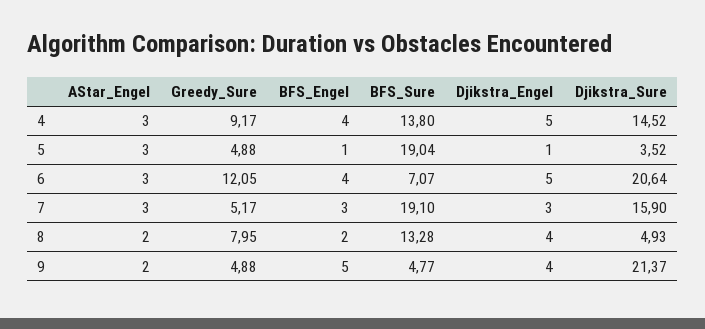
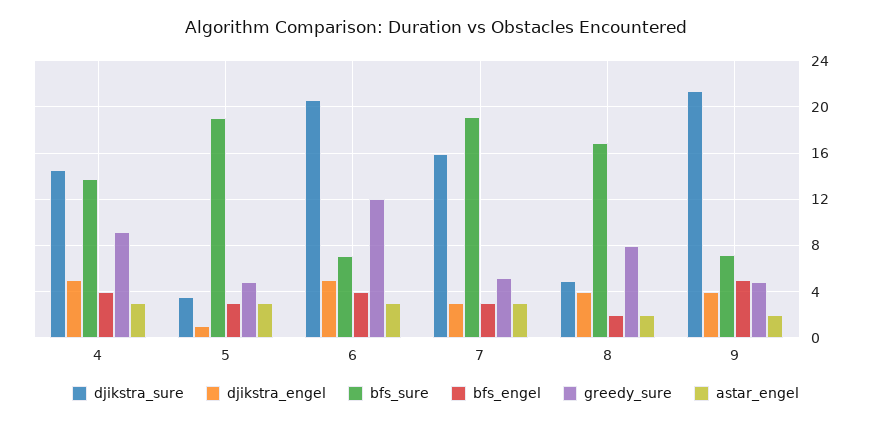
  {
    "AStar_Engel": {
      "4": 3,
      "5": 3,
      "6": 3,
      "7": 3,
      "8": 2,
      "9": 2
    },
    "Greedy_Sure": {
      "4": 9.17,
      "5": 4.88,
      "6": 12.05,
      "7": 5.17,
      "8": 7.95,
      "9": 4.88
    },
    "BFS_Engel": {
      "4": 4,
-     "5": 1,
+     "5": 3,
      "6": 4,
      "7": 3,
      "8": 2,
      "9": 5
    },
    "BFS_Sure": {
      "4": 13.8,
      "5": 19.04,
      "6": 7.07,
      "7": 19.1,
-     "8": 13.28,
+     "8": 17,
-     "9": 4.77
+     "9": 7
    },
    "Djikstra_Engel": {
      "4": 5,
      "5": 1,
      "6": 5,
      "7": 3,
      "8": 4,
      "9": 4
    },
    "Djikstra_Sure": {
      "4": 14.52,
      "5": 3.52,
      "6": 20.64,
      "7": 15.9,
      "8": 4.93,
      "9": 21.37
    }
  }

